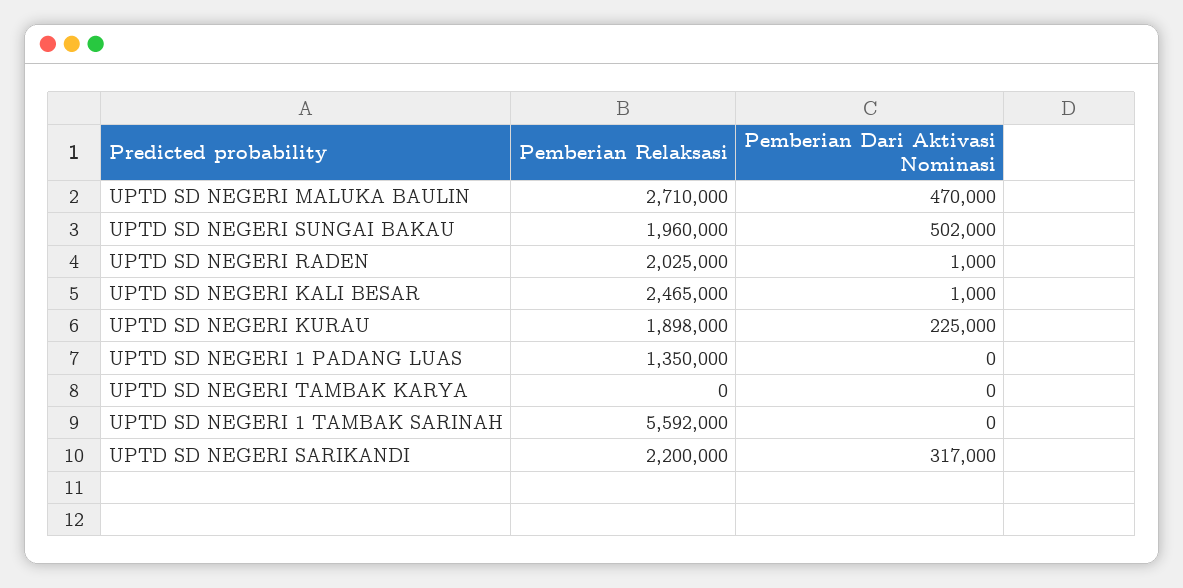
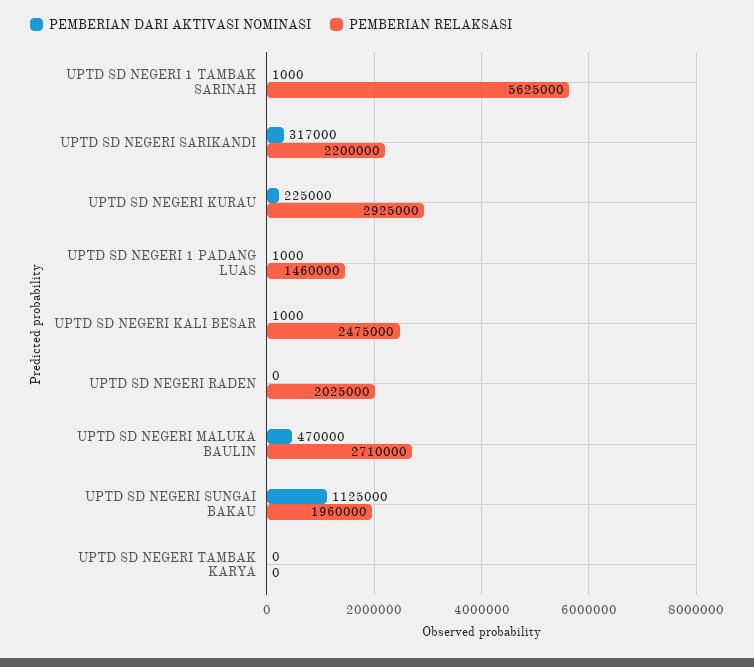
  {
    "Pemberian Relaksasi": {
      "UPTD SD NEGERI MALUKA BAULIN": 2710000,
      "UPTD SD NEGERI SUNGAI BAKAU": 1960000,
      "UPTD SD NEGERI RADEN": 2025000,
-     "UPTD SD NEGERI KALI BESAR": 2465000,
+     "UPTD SD NEGERI KALI BESAR": 2475000,
-     "UPTD SD NEGERI KURAU": 1898000,
+     "UPTD SD NEGERI KURAU": 2925000,
-     "UPTD SD NEGERI 1 PADANG LUAS": 1350000,
+     "UPTD SD NEGERI 1 PADANG LUAS": 1460000,
      "UPTD SD NEGERI TAMBAK KARYA": 0,
-     "UPTD SD NEGERI 1 TAMBAK SARINAH": 5592000,
+     "UPTD SD NEGERI 1 TAMBAK SARINAH": 5625000,
      "UPTD SD NEGERI SARIKANDI": 2200000
    },
    "Pemberian Dari Aktivasi Nominasi": {
      "UPTD SD NEGERI MALUKA BAULIN": 470000,
-     "UPTD SD NEGERI SUNGAI BAKAU": 502000,
+     "UPTD SD NEGERI SUNGAI BAKAU": 1125000,
-     "UPTD SD NEGERI RADEN": 1000,
+     "UPTD SD NEGERI RADEN": 0,
      "UPTD SD NEGERI KALI BESAR": 1000,
      "UPTD SD NEGERI KURAU": 225000,
-     "UPTD SD NEGERI 1 PADANG LUAS": 0,
+     "UPTD SD NEGERI 1 PADANG LUAS": 1000,
      "UPTD SD NEGERI TAMBAK KARYA": 0,
-     "UPTD SD NEGERI 1 TAMBAK SARINAH": 0,
+     "UPTD SD NEGERI 1 TAMBAK SARINAH": 1000,
      "UPTD SD NEGERI SARIKANDI": 317000
    }
  }

